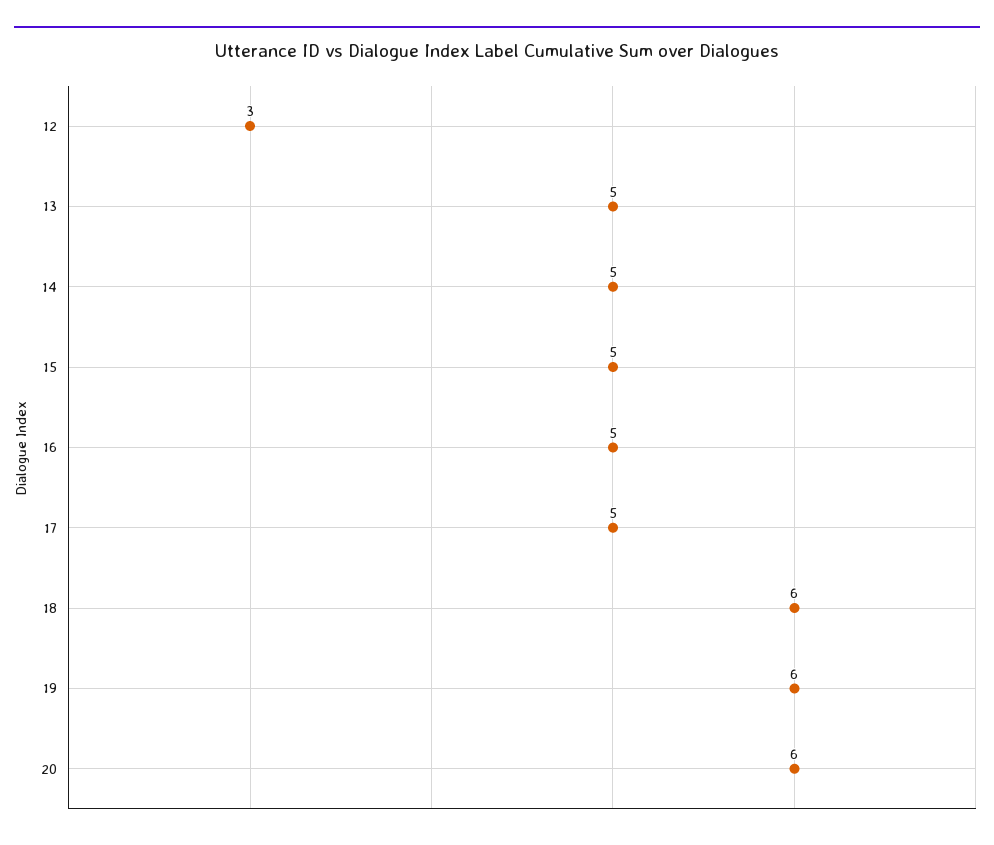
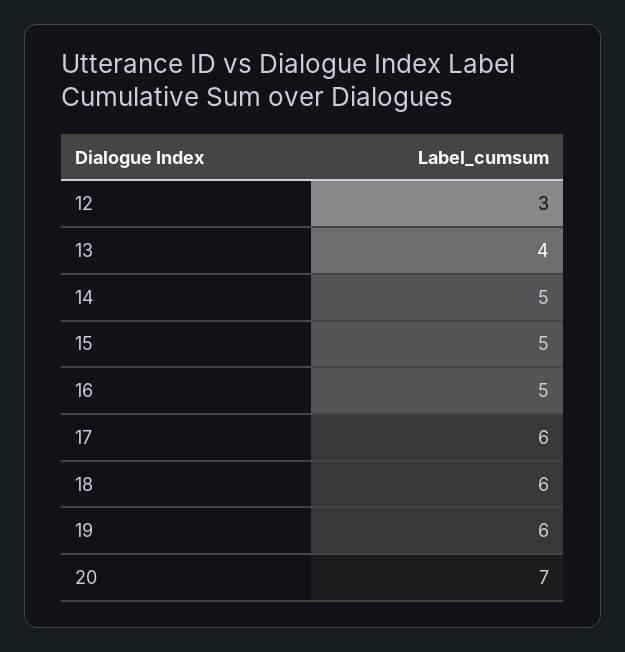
  {
    "12": 3,
-   "13": 5,
+   "13": 4,
    "14": 5,
    "15": 5,
    "16": 5,
-   "17": 5,
+   "17": 6,
    "18": 6,
    "19": 6,
-   "20": 6
+   "20": 7
  }

